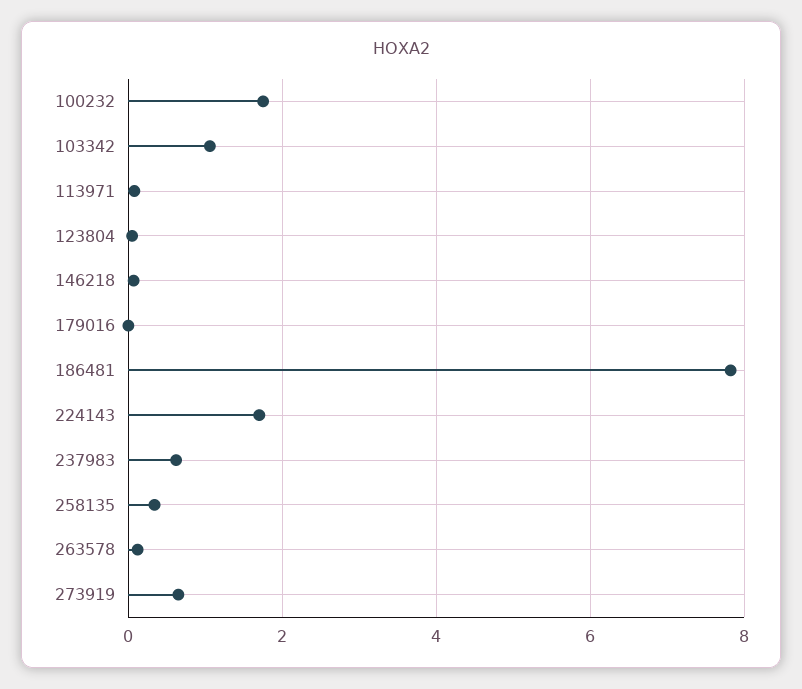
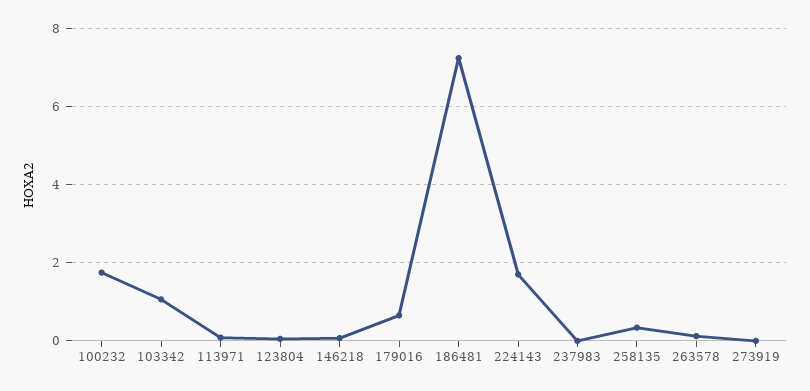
  {
    "100232": 1.8,
    "103342": 1,
    "113971": 0,
    "123804": 0,
    "146218": 0,
-   "179016": 0,
+   "179016": 0.6,
-   "186481": 7.8,
+   "186481": 7.2,
    "224143": 1.8,
-   "237983": 0.6,
+   "237983": 0,
    "258135": 0.4,
    "263578": 0.2,
-   "273919": 0.6
+   "273919": 0
  }

